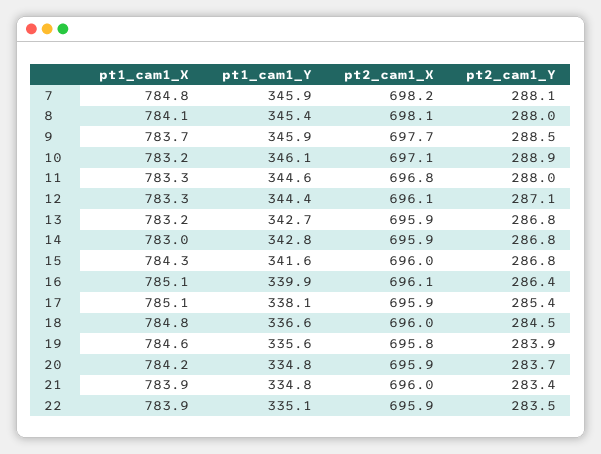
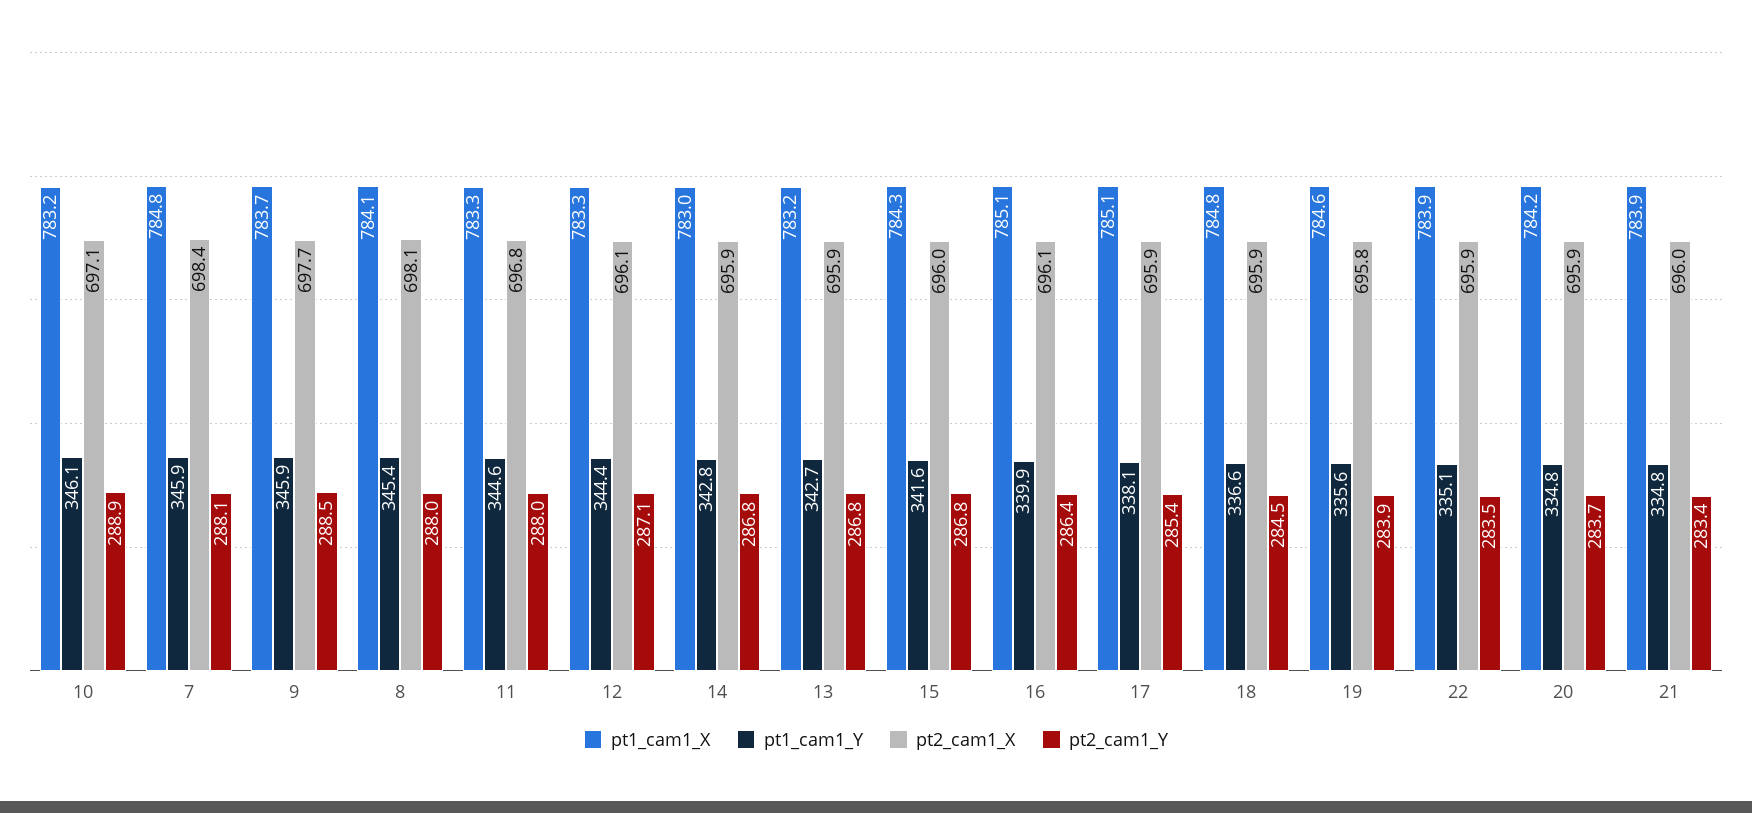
  {
    "pt1_cam1_X": {
      "7": 784.8,
      "8": 784.1,
      "9": 783.7,
      "10": 783.2,
      "11": 783.3,
      "12": 783.3,
      "13": 783.2,
      "14": 783,
      "15": 784.3,
      "16": 785.1,
      "17": 785.1,
      "18": 784.8,
      "19": 784.6,
      "20": 784.2,
      "21": 783.9,
      "22": 783.9
    },
    "pt1_cam1_Y": {
      "7": 345.9,
      "8": 345.4,
      "9": 345.9,
      "10": 346.1,
      "11": 344.6,
      "12": 344.4,
      "13": 342.7,
      "14": 342.8,
      "15": 341.6,
      "16": 339.9,
      "17": 338.1,
      "18": 336.6,
      "19": 335.6,
      "20": 334.8,
      "21": 334.8,
      "22": 335.1
    },
    "pt2_cam1_X": {
-     "7": 698.2,
+     "7": 698.4,
      "8": 698.1,
      "9": 697.7,
      "10": 697.1,
      "11": 696.8,
      "12": 696.1,
      "13": 695.9,
      "14": 695.9,
      "15": 696,
      "16": 696.1,
      "17": 695.9,
-     "18": 696,
+     "18": 695.9,
      "19": 695.8,
      "20": 695.9,
      "21": 696,
      "22": 695.9
    },
    "pt2_cam1_Y": {
      "7": 288.1,
      "8": 288,
      "9": 288.5,
      "10": 288.9,
      "11": 288,
      "12": 287.1,
      "13": 286.8,
      "14": 286.8,
      "15": 286.8,
      "16": 286.4,
      "17": 285.4,
      "18": 284.5,
      "19": 283.9,
      "20": 283.7,
      "21": 283.4,
      "22": 283.5
    }
  }

